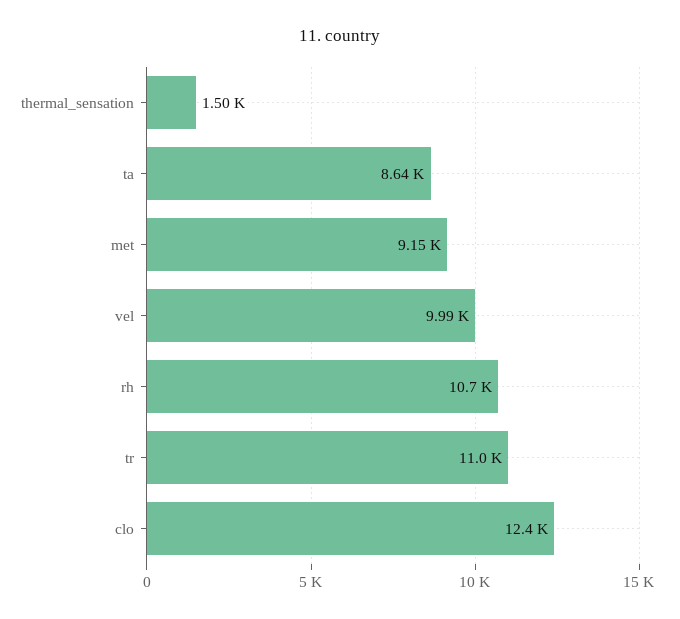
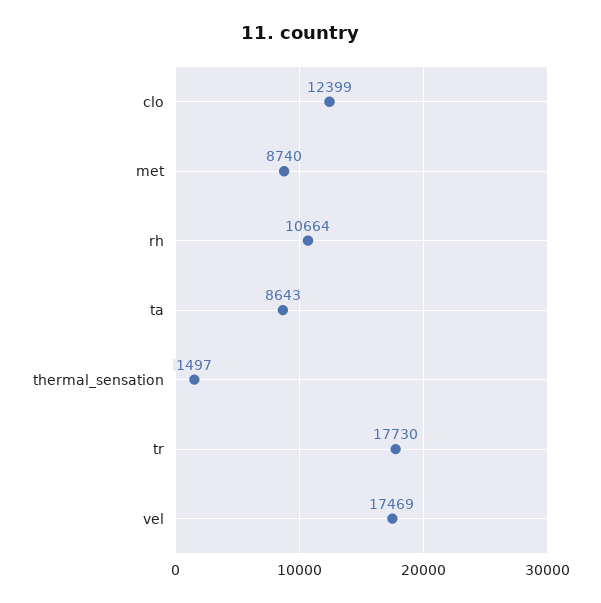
  {
    "thermal_sensation": 1497,
    "ta": 8643,
-   "met": 9150,
+   "met": 8740,
-   "vel": 9990,
+   "vel": 17469,
    "rh": 10664,
-   "tr": 11000,
+   "tr": 17730,
    "clo": 12399
  }

